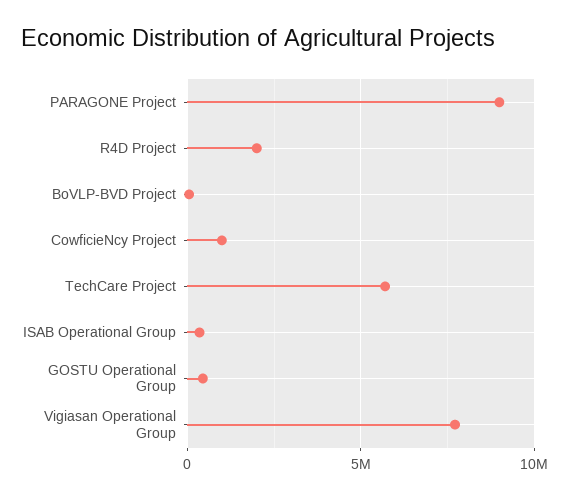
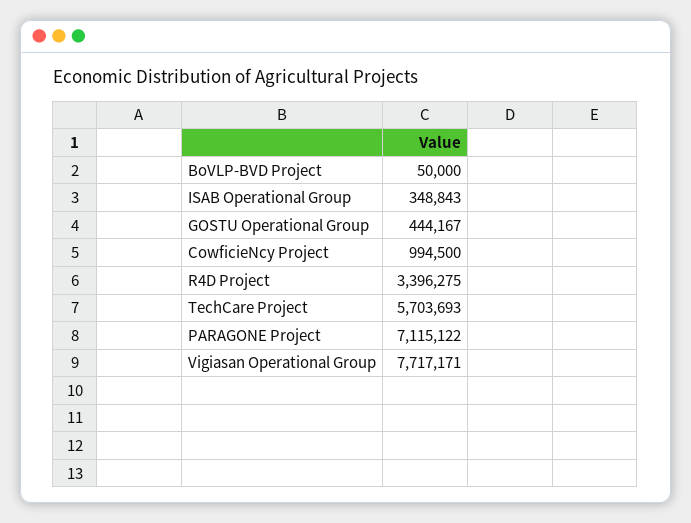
  {
-   "PARAGONE Project": 9000000,
+   "PARAGONE Project": 7115122,
-   "R4D Project": 2000000,
+   "R4D Project": 3396275,
    "BoVLP-BVD Project": 50000,
    "CowficieNcy Project": 994500,
    "TechCare Project": 5703693,
    "ISAB Operational Group": 348843,
    "GOSTU Operational Group": 444167,
    "Vigiasan Operational Group": 7717171
  }

